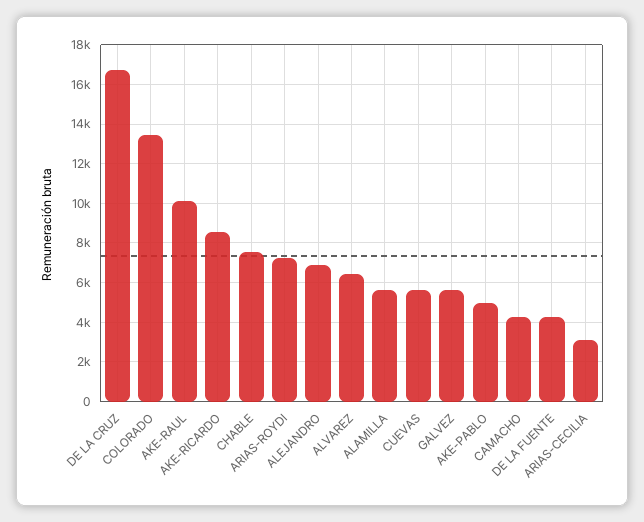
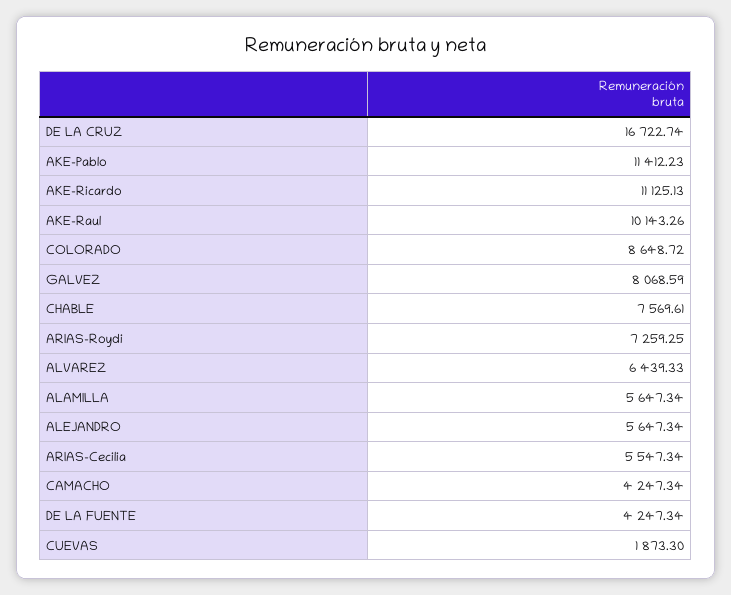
  {
    "DE LA CRUZ": 16722.74,
-   "COLORADO": 13500,
+   "COLORADO": 8648.72,
    "AKE-RAUL": 10143.26,
-   "AKE-RICARDO": 8500,
+   "AKE-RICARDO": 11125.13,
    "CHABLE": 7569.61,
    "ARIAS-ROYDI": 7259.25,
-   "ALEJANDRO": 7000,
+   "ALEJANDRO": 5647.34,
    "ALVAREZ": 6439.33,
    "ALAMILLA": 5647.34,
-   "CUEVAS": 5500,
+   "CUEVAS": 1873.3,
-   "GALVEZ": 5500,
+   "GALVEZ": 8068.59,
-   "AKE-PABLO": 5000,
+   "AKE-PABLO": 11412.23,
    "CAMACHO": 4247.34,
    "DE LA FUENTE": 4247.34,
-   "ARIAS-CECILIA": 3000
+   "ARIAS-CECILIA": 5547.34
  }

